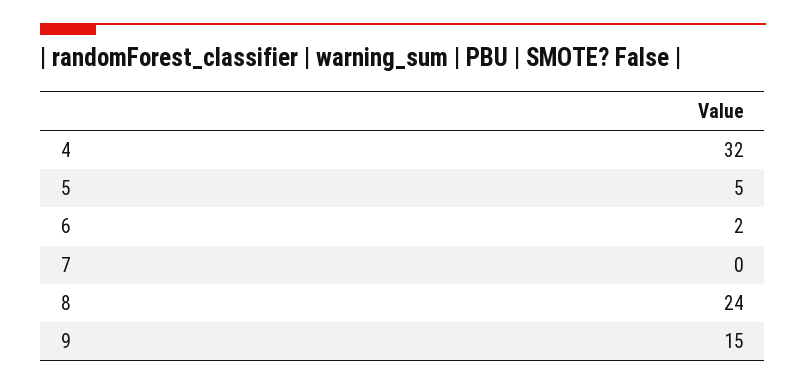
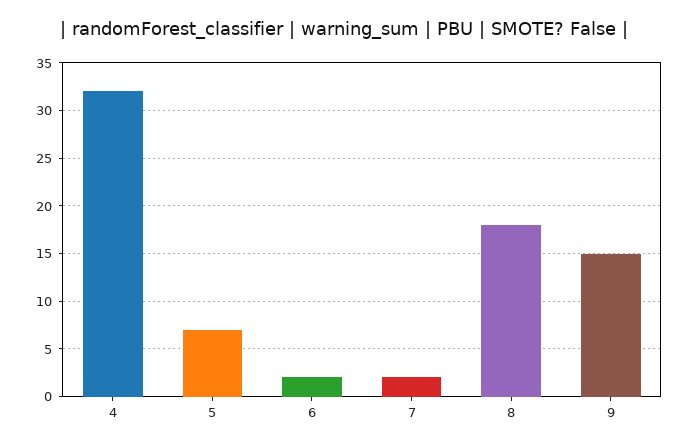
  {
    "4": 32,
-   "5": 5,
+   "5": 7,
    "6": 2,
-   "7": 0,
+   "7": 2,
-   "8": 24,
+   "8": 18,
    "9": 15
  }

